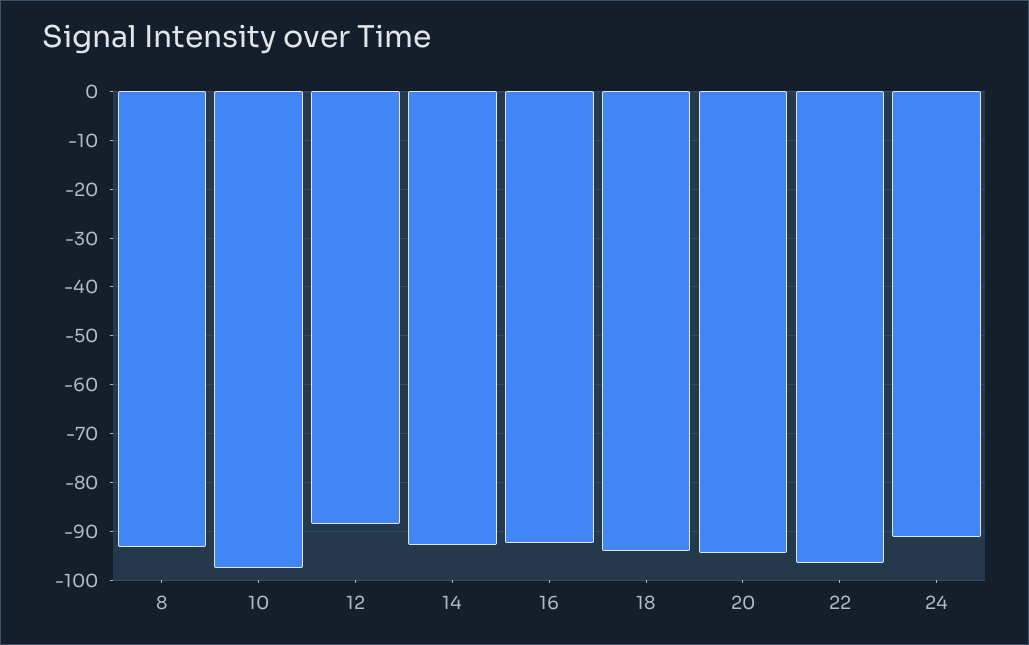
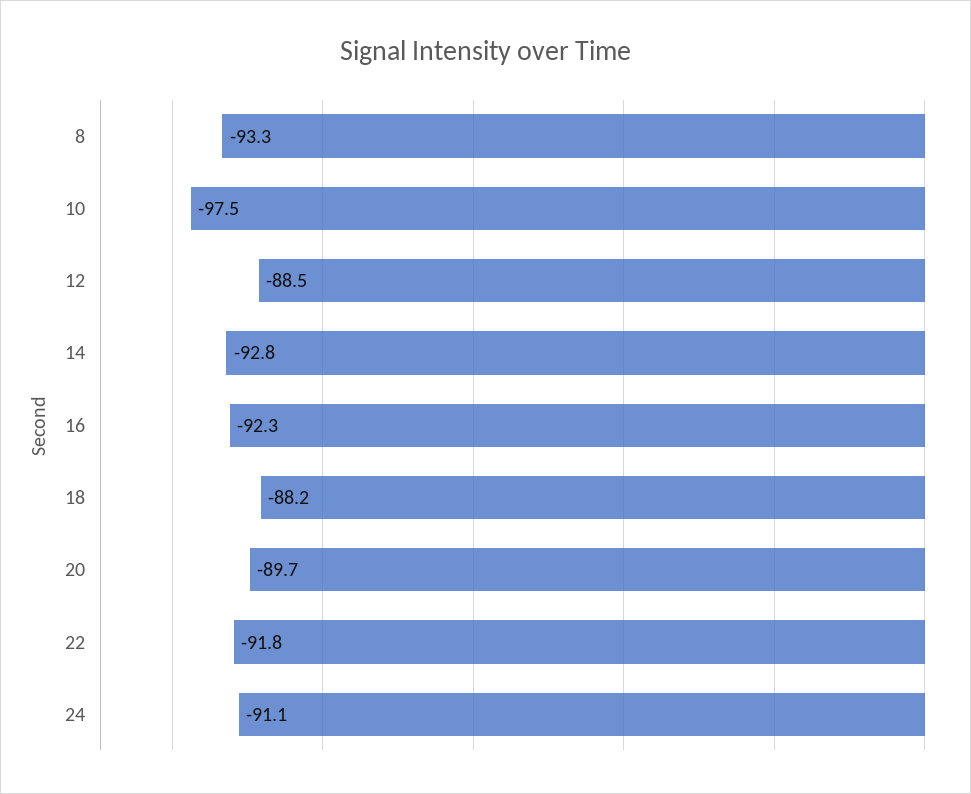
  {
    "8": -93.3,
    "10": -97.5,
    "12": -88.5,
    "14": -92.8,
    "16": -92.3,
-   "18": -94,
+   "18": -88.2,
-   "20": -94,
+   "20": -89.7,
-   "22": -96,
+   "22": -91.8,
    "24": -91.1
  }

